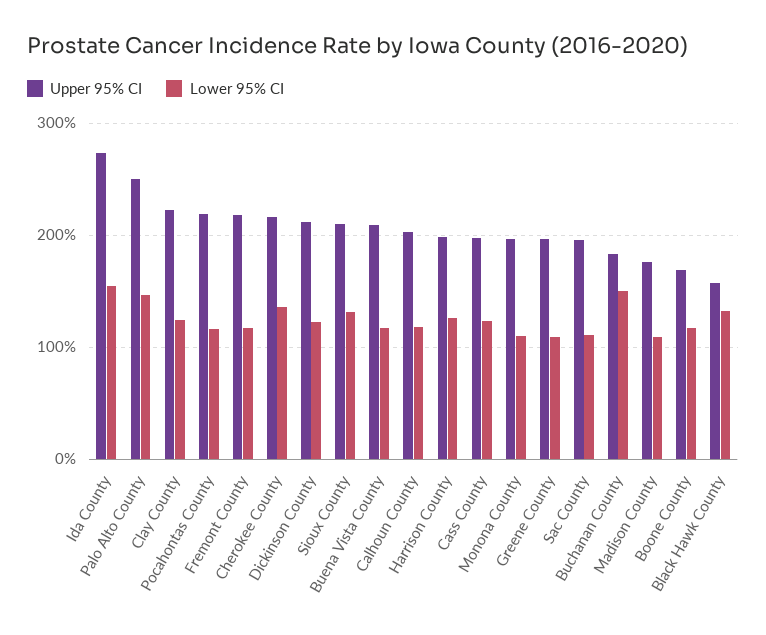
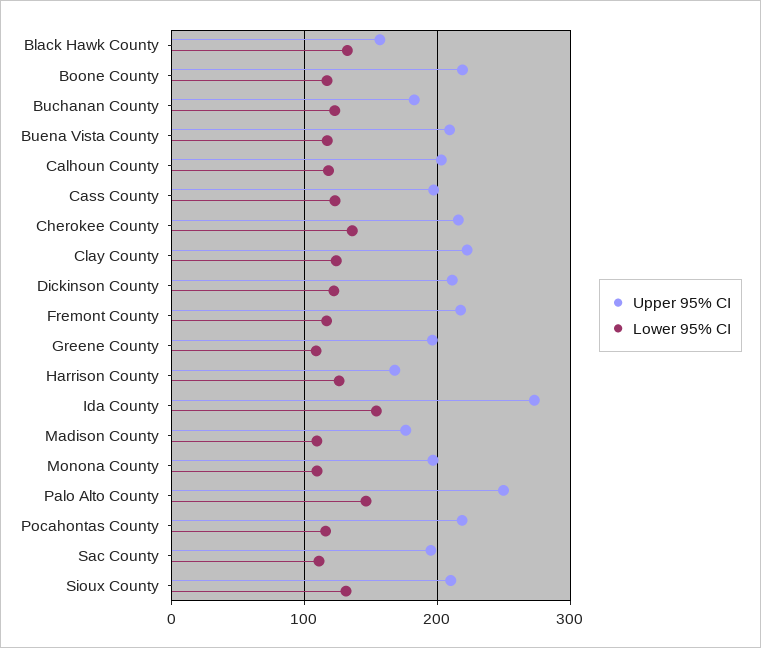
  {
    "Upper 95% CI": {
      "Ida County": 270,
      "Palo Alto County": 250,
      "Clay County": 220,
      "Pocahontas County": 220,
      "Fremont County": 220,
      "Cherokee County": 220,
      "Dickinson County": 210,
      "Sioux County": 210,
      "Buena Vista County": 210,
      "Calhoun County": 200,
-     "Harrison County": 200,
+     "Harrison County": 170,
      "Cass County": 200,
      "Monona County": 200,
      "Greene County": 200,
      "Sac County": 200,
      "Buchanan County": 180,
      "Madison County": 180,
-     "Boone County": 170,
+     "Boone County": 220,
      "Black Hawk County": 160
    },
    "Lower 95% CI": {
      "Ida County": 150,
      "Palo Alto County": 150,
      "Clay County": 120,
      "Pocahontas County": 120,
      "Fremont County": 120,
      "Cherokee County": 140,
      "Dickinson County": 120,
      "Sioux County": 130,
      "Buena Vista County": 120,
      "Calhoun County": 120,
      "Harrison County": 130,
      "Cass County": 120,
      "Monona County": 110,
      "Greene County": 110,
      "Sac County": 110,
-     "Buchanan County": 150,
+     "Buchanan County": 120,
      "Madison County": 110,
      "Boone County": 120,
      "Black Hawk County": 130
    }
  }

